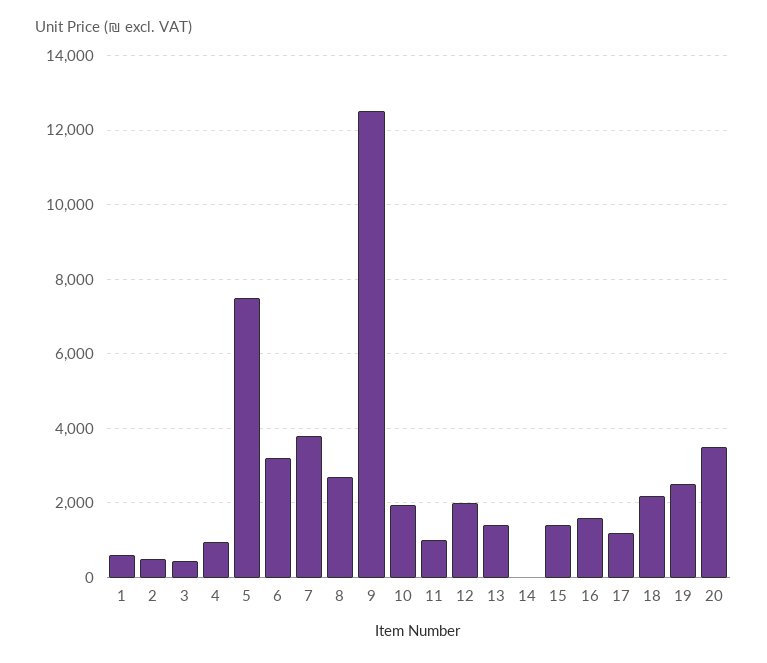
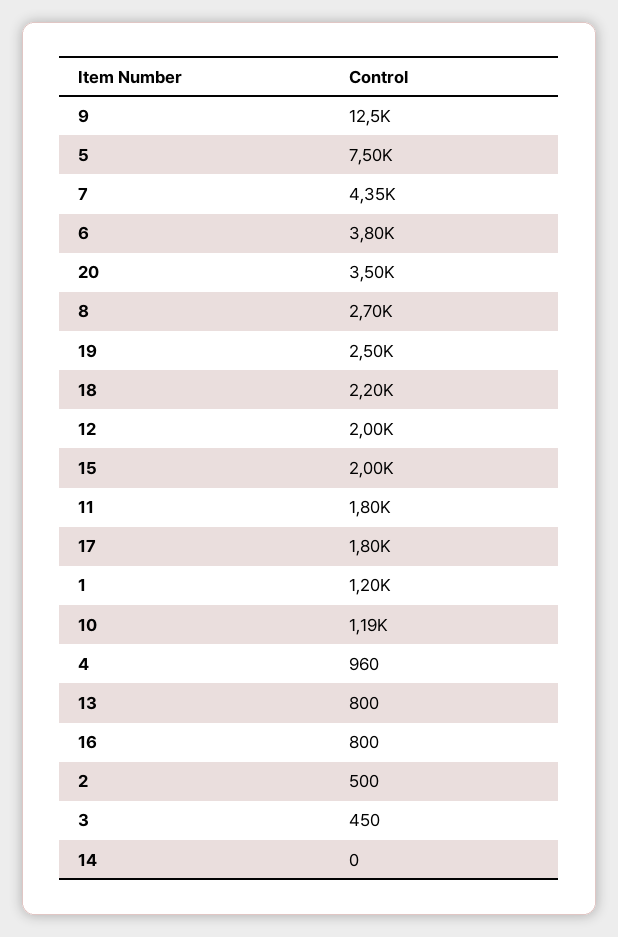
  {
-   "1": 600,
+   "1": 1200,
    "2": 500,
    "3": 450,
    "4": 960,
    "5": 7500,
-   "6": 3200,
+   "6": 3800,
-   "7": 3800,
+   "7": 4350,
    "8": 2700,
    "9": 12500,
-   "10": 2000,
+   "10": 1190,
-   "11": 1000,
+   "11": 1800,
    "12": 2000,
-   "13": 1400,
+   "13": 800,
    "14": 0,
-   "15": 1400,
+   "15": 2000,
-   "16": 1600,
+   "16": 800,
-   "17": 1200,
+   "17": 1800,
    "18": 2200,
    "19": 2500,
    "20": 3500
  }

